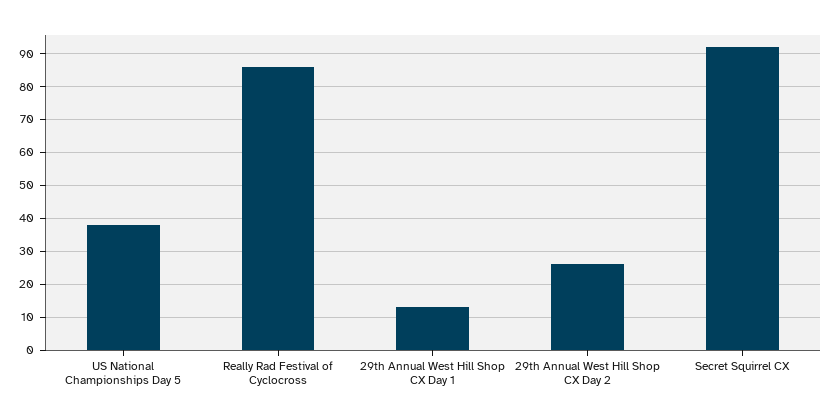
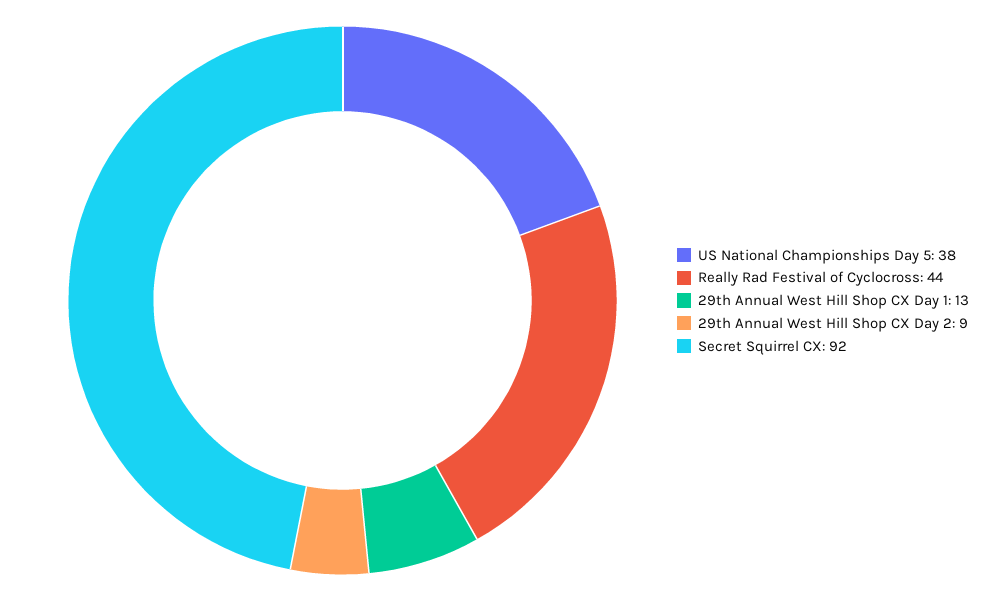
  {
    "US National Championships Day 5": 38,
-   "Really Rad Festival of Cyclocross": 85,
+   "Really Rad Festival of Cyclocross": 44,
    "29th Annual West Hill Shop CX Day 1": 13,
-   "29th Annual West Hill Shop CX Day 2": 25,
+   "29th Annual West Hill Shop CX Day 2": 9,
    "Secret Squirrel CX": 92
  }

